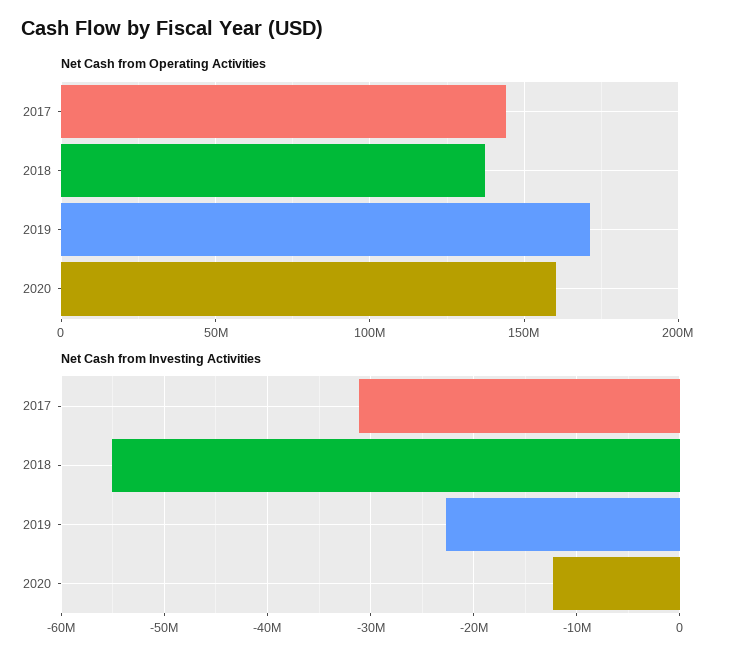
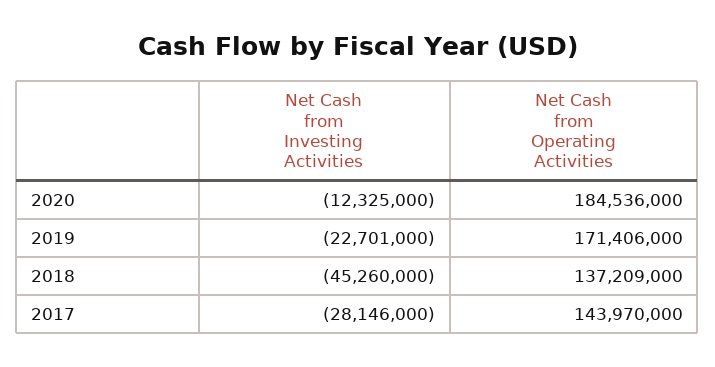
  {
    "Net Cash from Operating Activities": {
      "2017": 143970000,
      "2018": 137209000,
      "2019": 171406000,
-     "2020": 160000000
+     "2020": 184536000
    },
    "Net Cash from Investing Activities": {
-     "2017": -31000000,
+     "2017": -28146000,
-     "2018": -55000000,
+     "2018": -45260000,
      "2019": -22701000,
      "2020": -12325000
    }
  }

